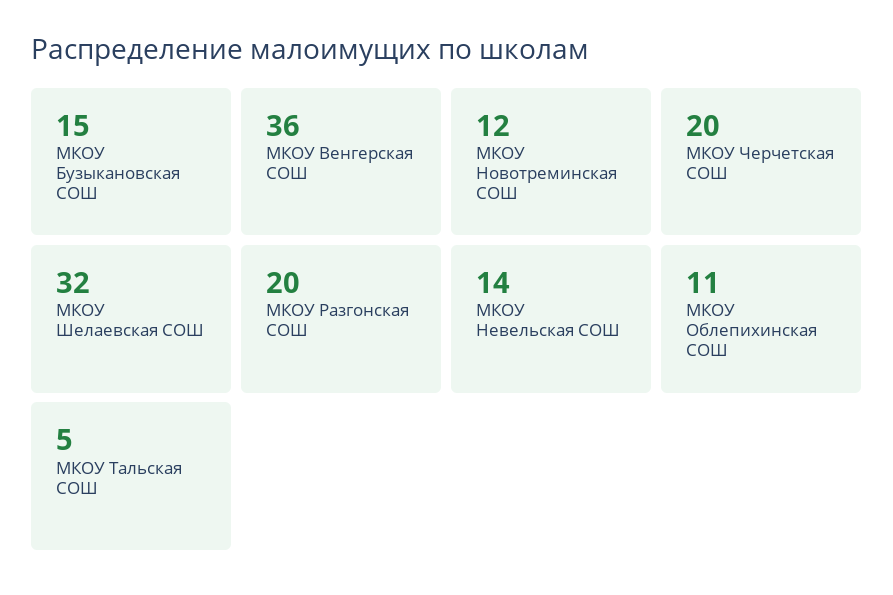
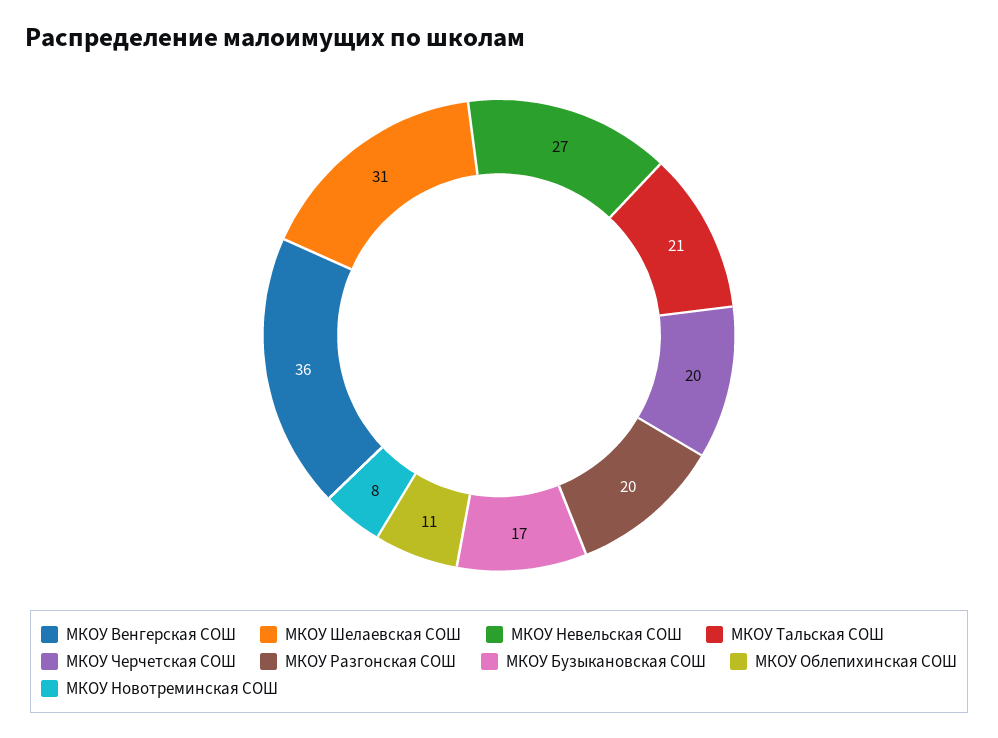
  {
-   "МКОУ Бузыкановская СОШ": 15,
+   "МКОУ Бузыкановская СОШ": 17,
    "МКОУ Венгерская СОШ": 36,
-   "МКОУ Новотреминская СОШ": 12,
+   "МКОУ Новотреминская СОШ": 8,
    "МКОУ Черчетская СОШ": 20,
-   "МКОУ Шелаевская СОШ": 32,
+   "МКОУ Шелаевская СОШ": 31,
    "МКОУ Разгонская СОШ": 20,
-   "МКОУ Невельская СОШ": 14,
+   "МКОУ Невельская СОШ": 27,
    "МКОУ Облепихинская СОШ": 11,
-   "МКОУ Тальская СОШ": 5
+   "МКОУ Тальская СОШ": 21
  }

